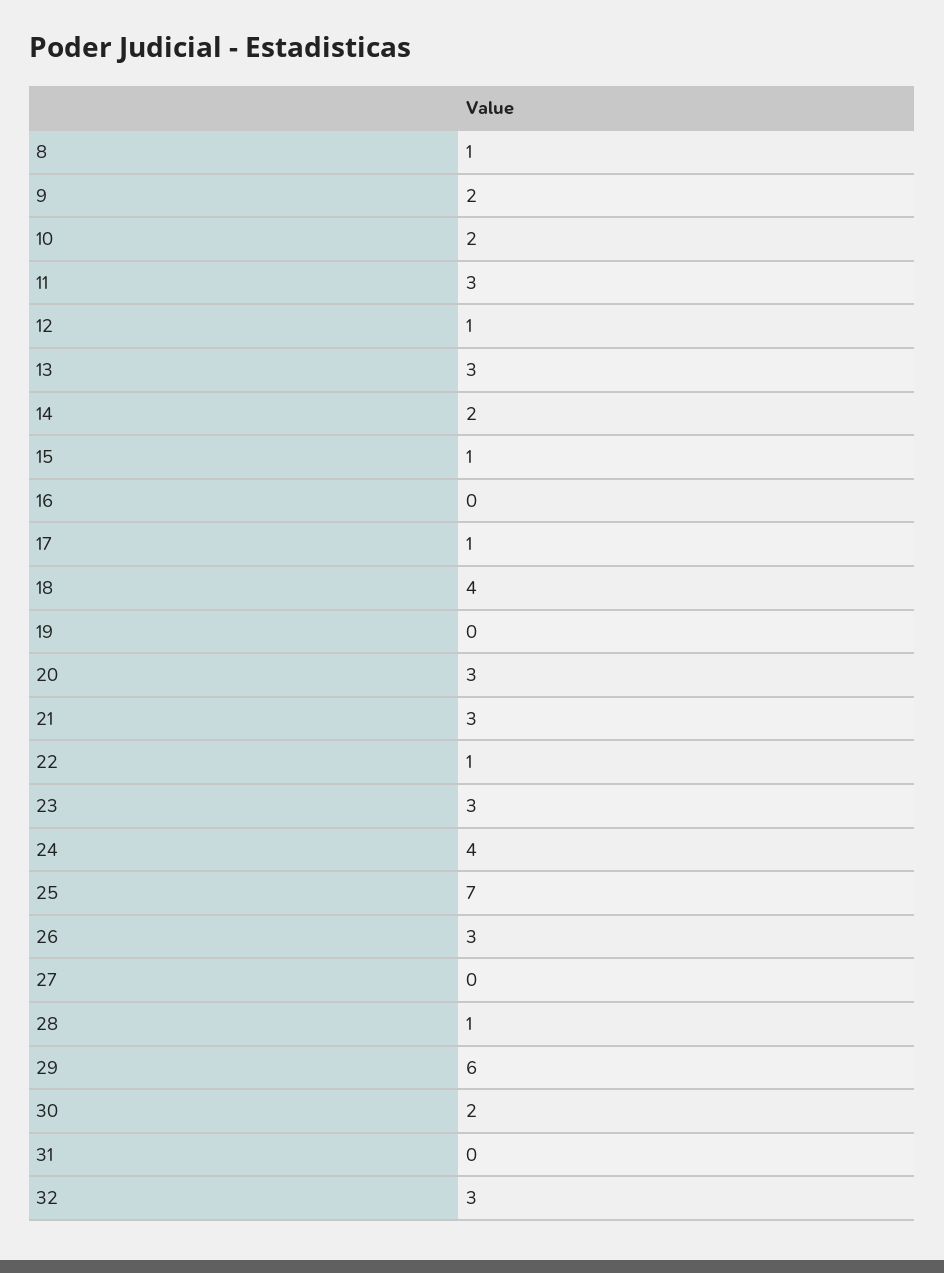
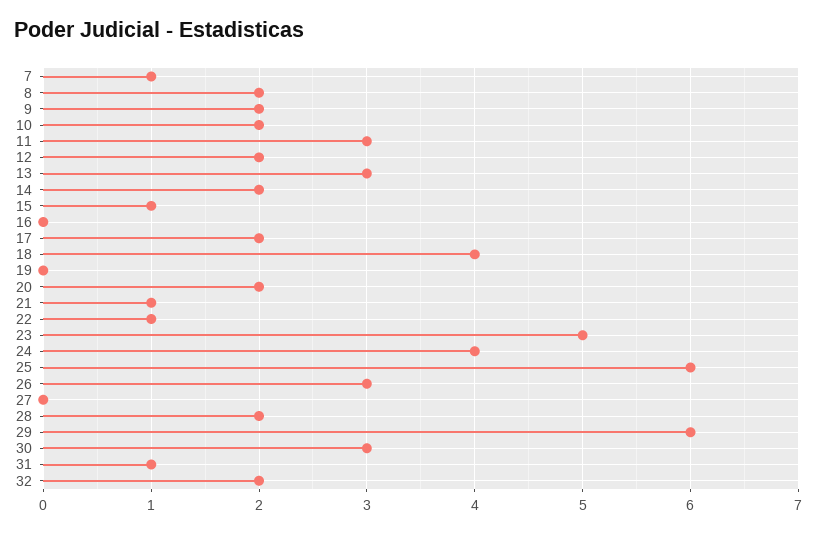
  {
-   "8": 1,
+   "8": 2,
    "9": 2,
    "10": 2,
    "11": 3,
-   "12": 1,
+   "12": 2,
    "13": 3,
    "14": 2,
    "15": 1,
    "16": 0,
-   "17": 1,
+   "17": 2,
    "18": 4,
    "19": 0,
-   "20": 3,
+   "20": 2,
-   "21": 3,
+   "21": 1,
    "22": 1,
-   "23": 3,
+   "23": 5,
    "24": 4,
-   "25": 7,
+   "25": 6,
    "26": 3,
    "27": 0,
-   "28": 1,
+   "28": 2,
    "29": 6,
-   "30": 2,
+   "30": 3,
-   "31": 0,
+   "31": 1,
-   "32": 3
+   "32": 2,
+   "7": 1
  }

